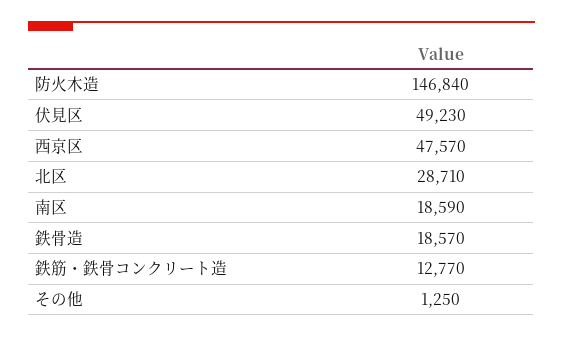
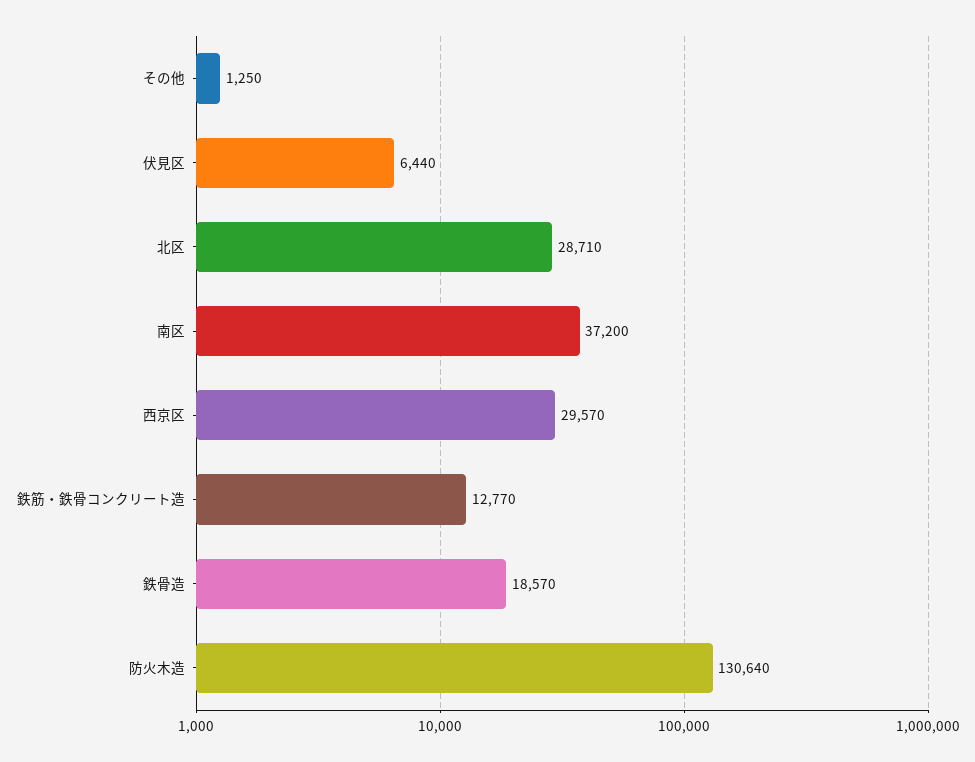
  {
-   "防火木造": 146840,
+   "防火木造": 130640,
-   "伏見区": 49230,
+   "伏見区": 6440,
-   "西京区": 47570,
+   "西京区": 29570,
    "北区": 28710,
-   "南区": 18590,
+   "南区": 37200,
    "鉄骨造": 18570,
    "鉄筋・鉄骨コンクリート造": 12770,
    "その他": 1250
  }

